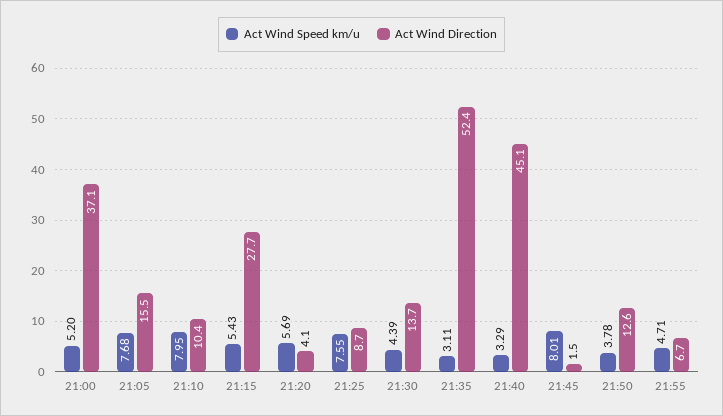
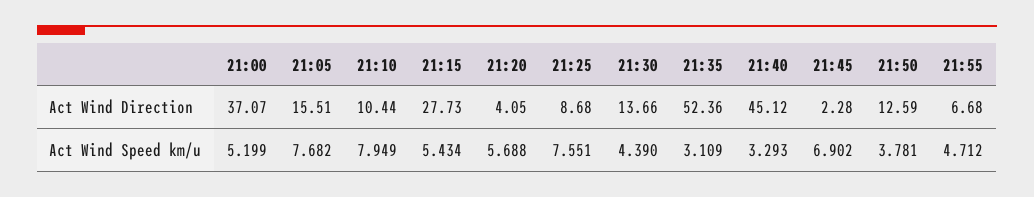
  {
    "Act Wind Speed km/u": {
      "21:00": 5.199,
      "21:05": 7.682,
      "21:10": 7.949,
      "21:15": 5.434,
      "21:20": 5.688,
      "21:25": 7.551,
      "21:30": 4.39,
      "21:35": 3.109,
      "21:40": 3.293,
-     "21:45": 8.01,
+     "21:45": 6.902,
      "21:50": 3.781,
      "21:55": 4.712
    },
    "Act Wind Direction": {
      "21:00": 37.07,
      "21:05": 15.51,
      "21:10": 10.44,
      "21:15": 27.73,
      "21:20": 4.05,
      "21:25": 8.68,
      "21:30": 13.66,
      "21:35": 52.36,
      "21:40": 45.12,
-     "21:45": 1.5,
+     "21:45": 2.28,
      "21:50": 12.59,
      "21:55": 6.68
    }
  }

